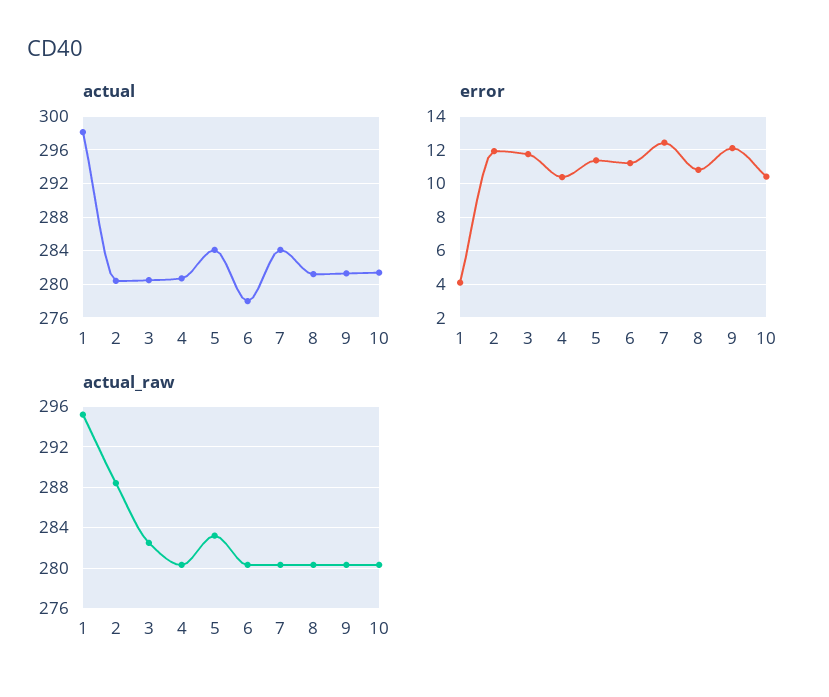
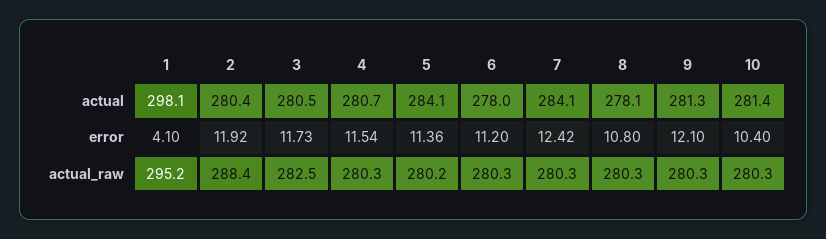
  {
    "actual": {
      "1": 298.1,
      "2": 280.4,
      "3": 280.5,
      "4": 280.7,
      "5": 284.1,
      "6": 278,
      "7": 284.1,
-     "8": 281,
+     "8": 278.1,
      "9": 281.3,
      "10": 281.4
    },
    "error": {
      "1": 4.1,
      "2": 11.92,
      "3": 11.73,
-     "4": 10.5,
+     "4": 11.54,
      "5": 11.36,
      "6": 11.2,
      "7": 12.42,
      "8": 10.8,
      "9": 12.1,
      "10": 10.4
    },
    "actual_raw": {
      "1": 295.2,
      "2": 288.4,
      "3": 282.5,
      "4": 280.3,
-     "5": 283,
+     "5": 280.2,
      "6": 280.3,
      "7": 280.3,
      "8": 280.3,
      "9": 280.3,
      "10": 280.3
    }
  }

